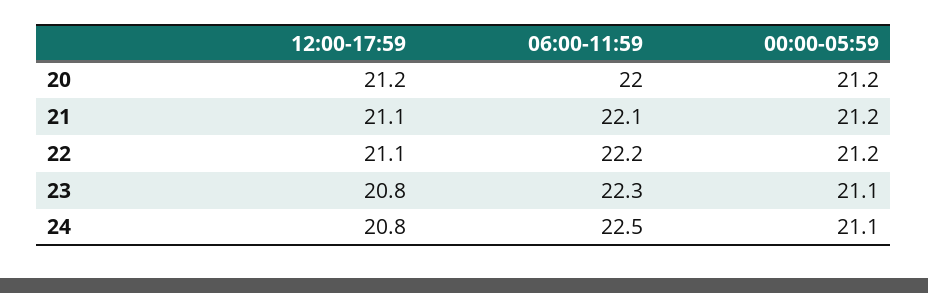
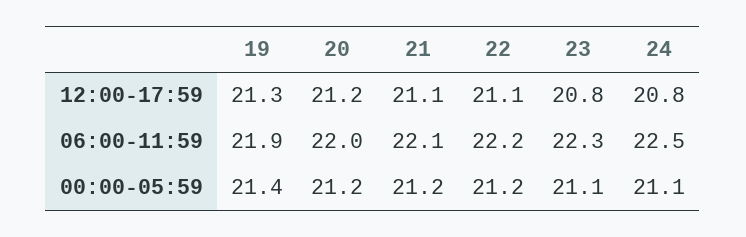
  {
    "12:00-17:59": {
      "20": 21.2,
      "21": 21.1,
      "22": 21.1,
      "23": 20.8,
-     "24": 20.8
+     "24": 20.8,
+     "19": 21.3
    },
    "06:00-11:59": {
      "20": 22,
      "21": 22.1,
      "22": 22.2,
      "23": 22.3,
-     "24": 22.5
+     "24": 22.5,
+     "19": 21.9
    },
    "00:00-05:59": {
      "20": 21.2,
      "21": 21.2,
      "22": 21.2,
      "23": 21.1,
-     "24": 21.1
+     "24": 21.1,
+     "19": 21.4
    }
  }

